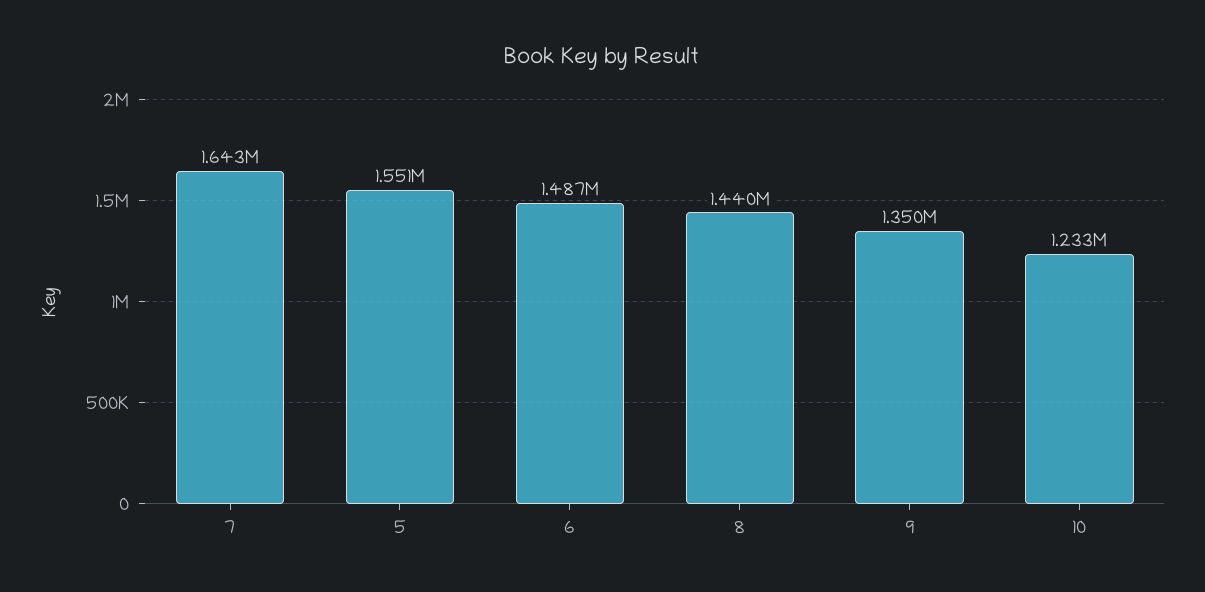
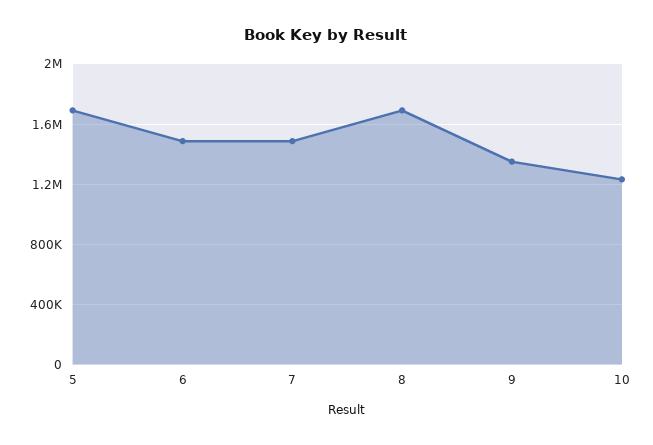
  {
-   "7": 1643000,
+   "7": 1500000,
-   "5": 1551000,
+   "5": 1700000,
    "6": 1487000,
-   "8": 1440000,
+   "8": 1700000,
    "9": 1350000,
    "10": 1233000
  }

